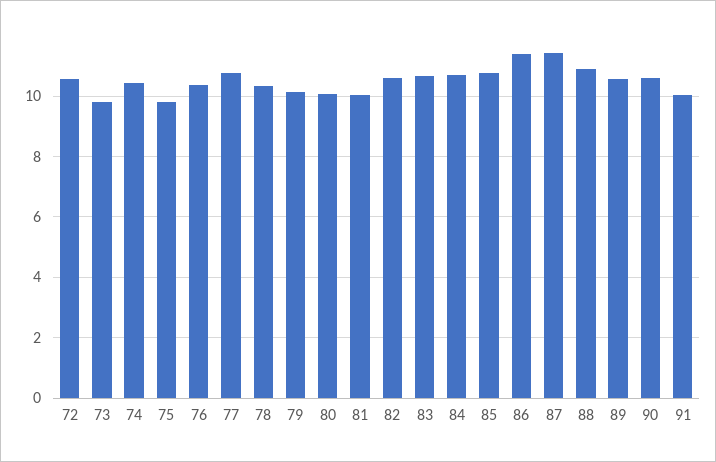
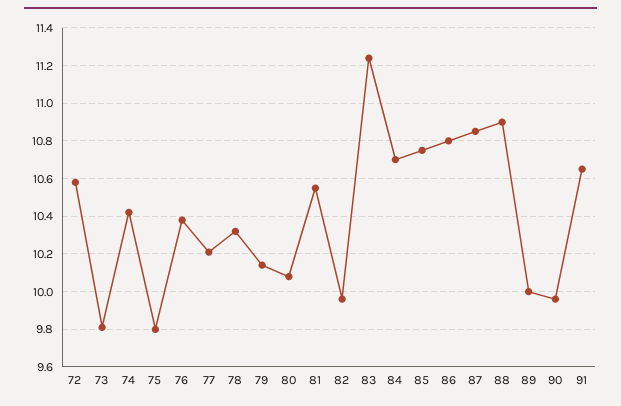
  {
    "72": 10.6,
    "73": 9.8,
    "74": 10.4,
    "75": 9.8,
    "76": 10.4,
-   "77": 10.8,
+   "77": 10.2,
    "78": 10.3,
    "79": 10.15,
    "80": 10.1,
-   "81": 10,
+   "81": 10.55,
-   "82": 10.6,
+   "82": 9.95,
-   "83": 10.6,
+   "83": 11.25,
    "84": 10.7,
    "85": 10.75,
-   "86": 11.4,
+   "86": 10.8,
-   "87": 11.4,
+   "87": 10.85,
    "88": 10.9,
-   "89": 10.6,
+   "89": 10,
-   "90": 10.6,
+   "90": 9.95,
-   "91": 10
+   "91": 10.65
  }

